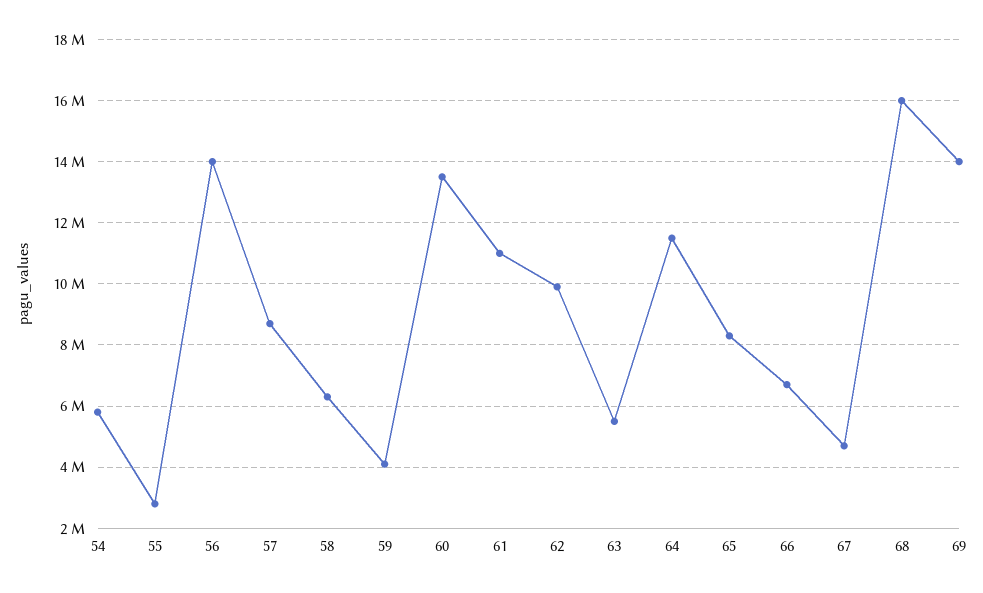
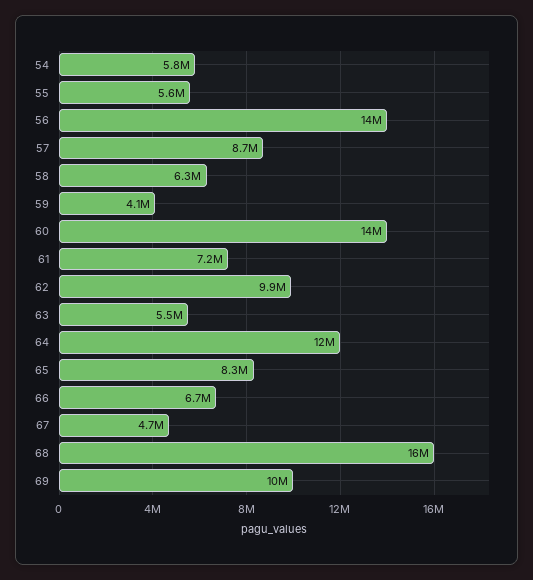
  {
    "54": 5800000,
-   "55": 2800000,
+   "55": 5600000,
    "56": 14000000,
    "57": 8700000,
    "58": 6300000,
    "59": 4100000,
    "60": 14000000,
-   "61": 11000000,
+   "61": 7200000,
    "62": 9900000,
    "63": 5500000,
    "64": 12000000,
    "65": 8300000,
    "66": 6700000,
    "67": 4700000,
    "68": 16000000,
-   "69": 14000000
+   "69": 10000000
  }

